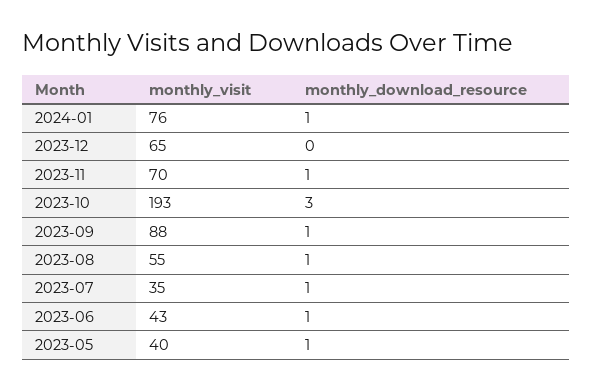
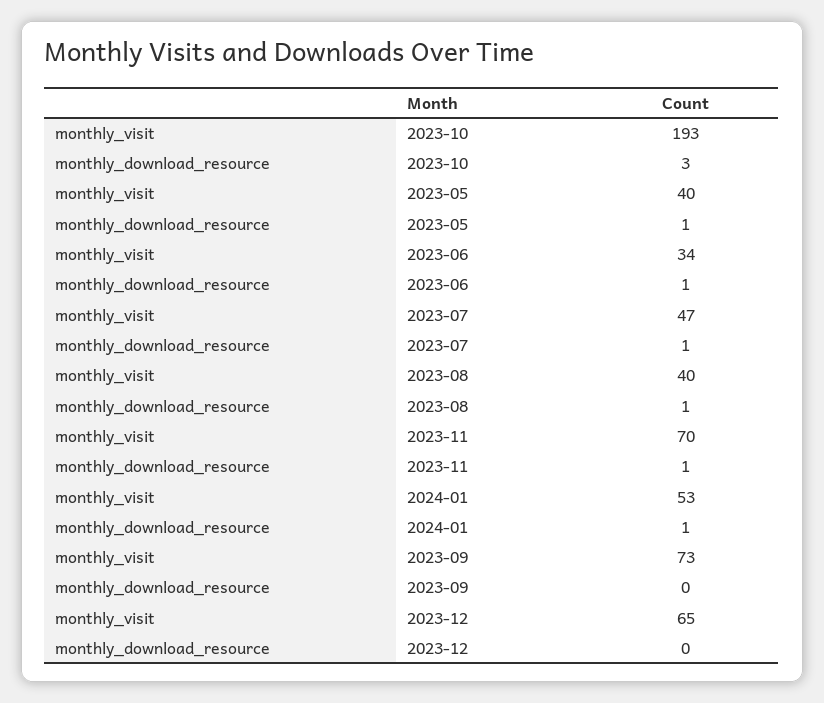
  {
    "monthly_visit": {
-     "2024-01": 76,
+     "2024-01": 53,
      "2023-12": 65,
      "2023-11": 70,
      "2023-10": 193,
-     "2023-09": 88,
+     "2023-09": 73,
-     "2023-08": 55,
+     "2023-08": 40,
-     "2023-07": 35,
+     "2023-07": 47,
-     "2023-06": 43,
+     "2023-06": 34,
      "2023-05": 40
    },
    "monthly_download_resource": {
      "2024-01": 1,
      "2023-12": 0,
      "2023-11": 1,
      "2023-10": 3,
-     "2023-09": 1,
+     "2023-09": 0,
      "2023-08": 1,
      "2023-07": 1,
      "2023-06": 1,
      "2023-05": 1
    }
  }

